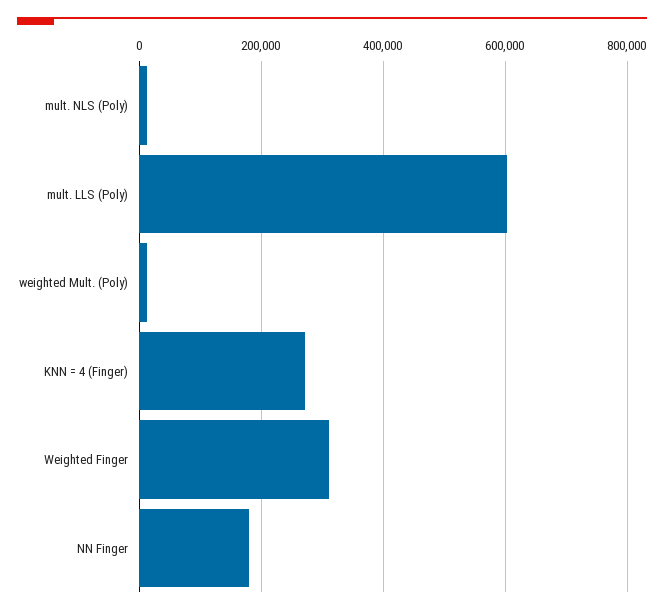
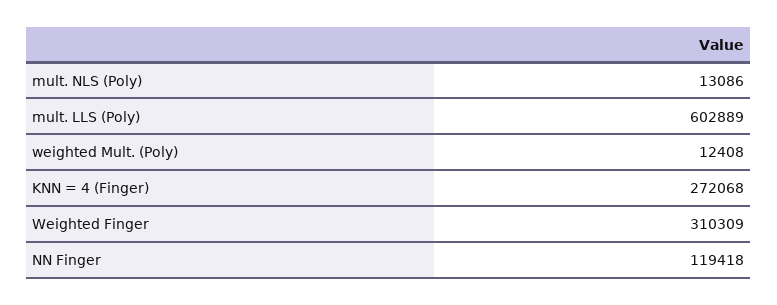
  {
    "mult. NLS (Poly)": 13086,
    "mult. LLS (Poly)": 602889,
    "weighted Mult. (Poly)": 12408,
    "KNN = 4 (Finger)": 272068,
    "Weighted Finger": 310309,
-   "NN Finger": 180000
+   "NN Finger": 119418
  }

